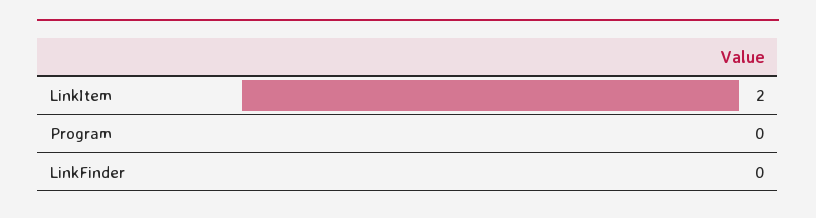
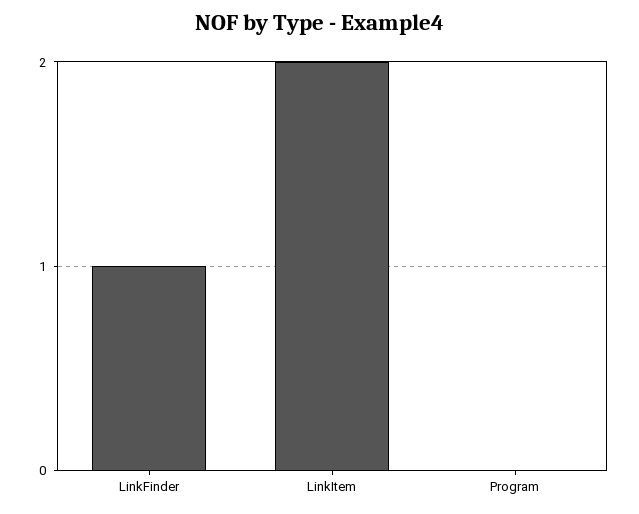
  {
    "LinkItem": 2,
    "Program": 0,
-   "LinkFinder": 0
+   "LinkFinder": 1
  }

